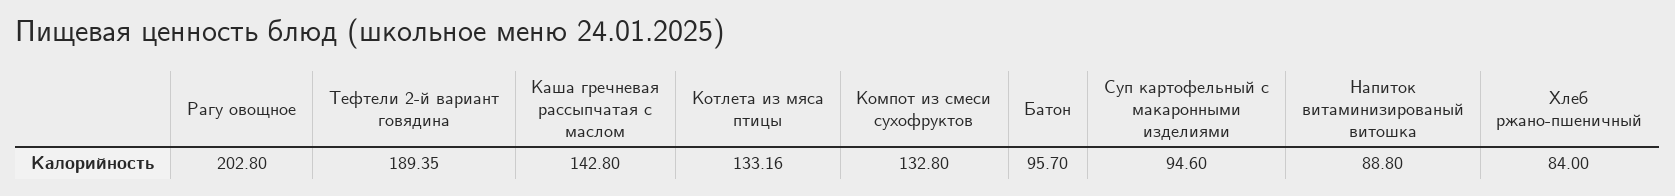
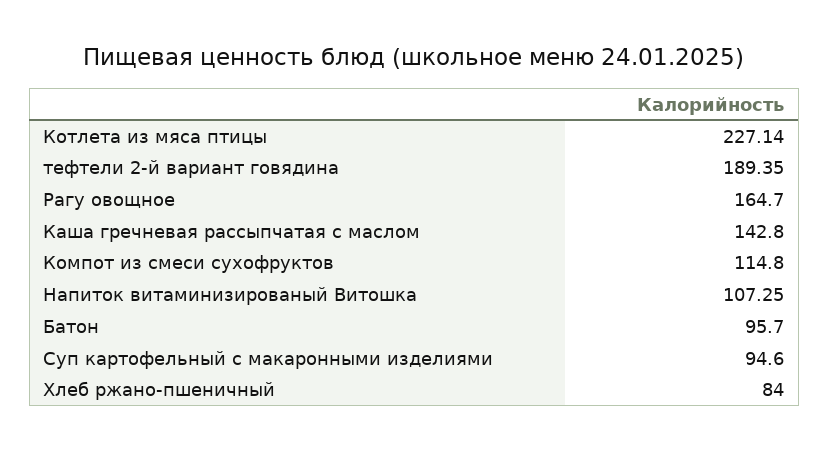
  {
-   "Рагу овощное": 202.8,
+   "Рагу овощное": 164.7,
    "Тефтели 2-й вариант говядина": 189.35,
    "Каша гречневая рассыпчатая с маслом": 142.8,
-   "Котлета из мяса птицы": 133.16,
+   "Котлета из мяса птицы": 227.14,
-   "Компот из смеси сухофруктов": 132.8,
+   "Компот из смеси сухофруктов": 114.8,
    "Батон": 95.7,
    "Суп картофельный с макаронными изделиями": 94.6,
-   "Напиток витаминизированый витошка": 88.8,
+   "Напиток витаминизированый витошка": 107.25,
    "Хлеб ржано-пшеничный": 84
  }

